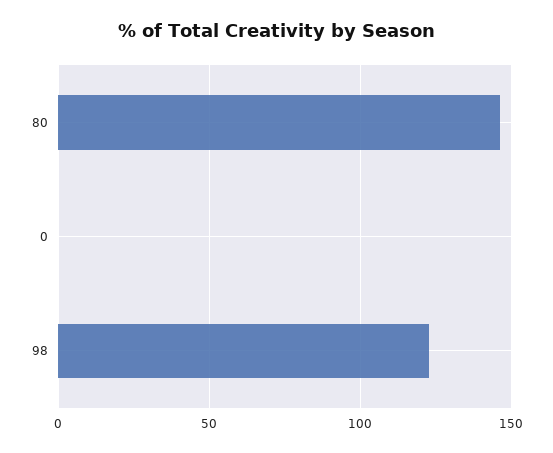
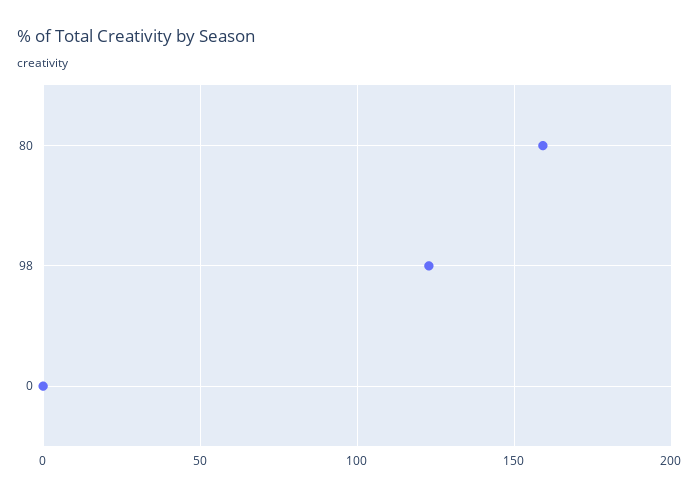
  {
-   "80": 145,
+   "80": 160,
    "0": 0,
    "98": 125
  }

